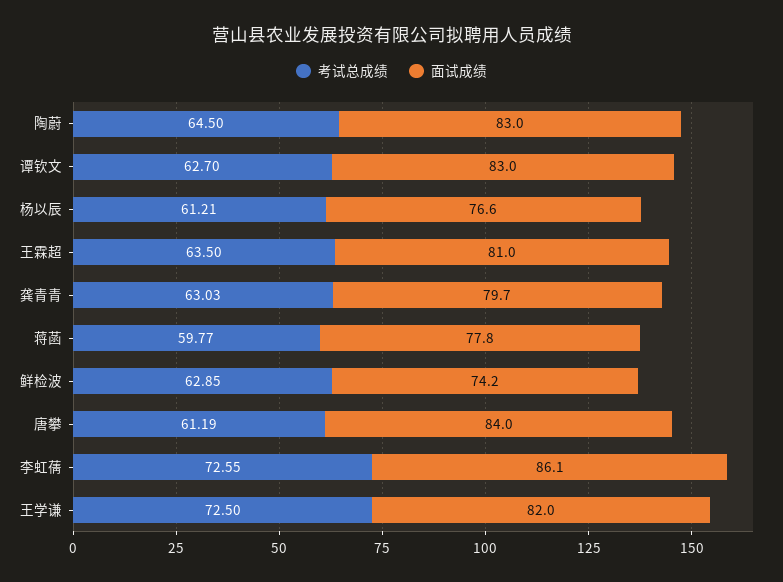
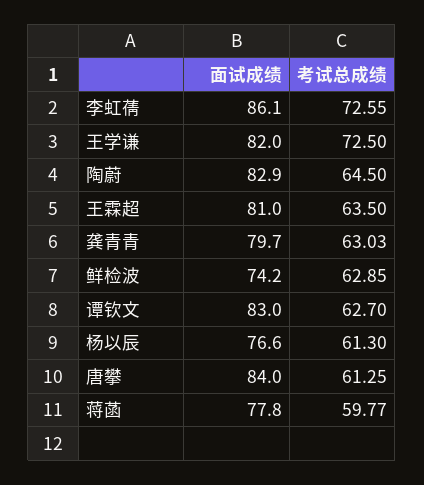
  {
    "考试总成绩": {
      "陶蔚": 64.5,
      "谭钦文": 62.7,
-     "杨以辰": 61.21,
+     "杨以辰": 61.3,
      "王霖超": 63.5,
      "龚青青": 63.03,
      "蒋菡": 59.77,
      "鲜检波": 62.85,
-     "唐攀": 61.19,
+     "唐攀": 61.25,
      "李虹蒨": 72.55,
      "王学谦": 72.5
    },
    "面试成绩": {
-     "陶蔚": 83,
+     "陶蔚": 82.9,
      "谭钦文": 83,
      "杨以辰": 76.6,
      "王霖超": 81,
      "龚青青": 79.7,
      "蒋菡": 77.8,
      "鲜检波": 74.2,
      "唐攀": 84,
      "李虹蒨": 86.1,
      "王学谦": 82
    }
  }

